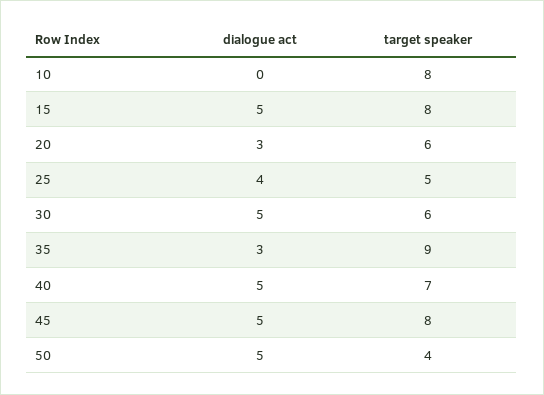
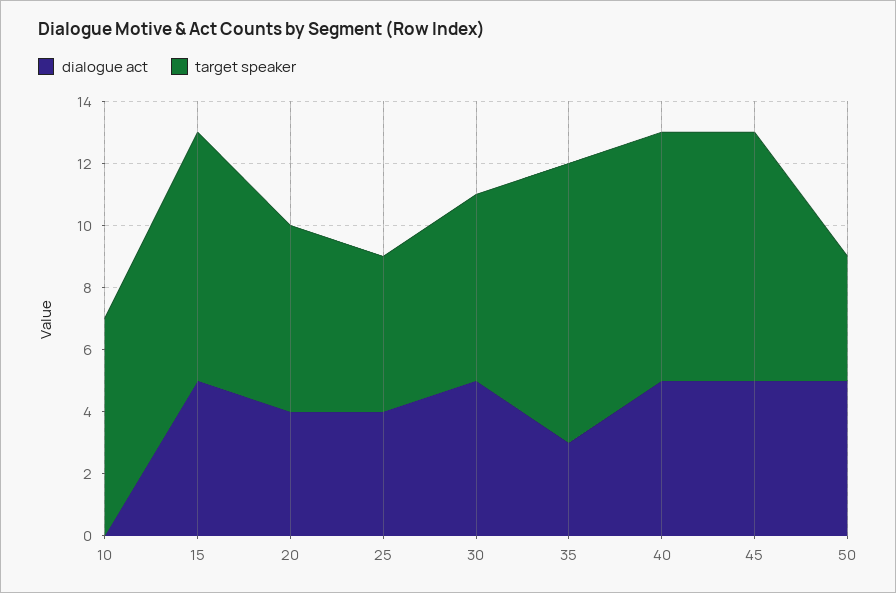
  {
    "dialogue act": {
      "10": 0,
      "15": 5,
-     "20": 3,
+     "20": 4,
      "25": 4,
      "30": 5,
      "35": 3,
      "40": 5,
      "45": 5,
      "50": 5
    },
    "target speaker": {
-     "10": 8,
+     "10": 7,
      "15": 8,
      "20": 6,
      "25": 5,
      "30": 6,
      "35": 9,
-     "40": 7,
+     "40": 8,
      "45": 8,
      "50": 4
    }
  }

